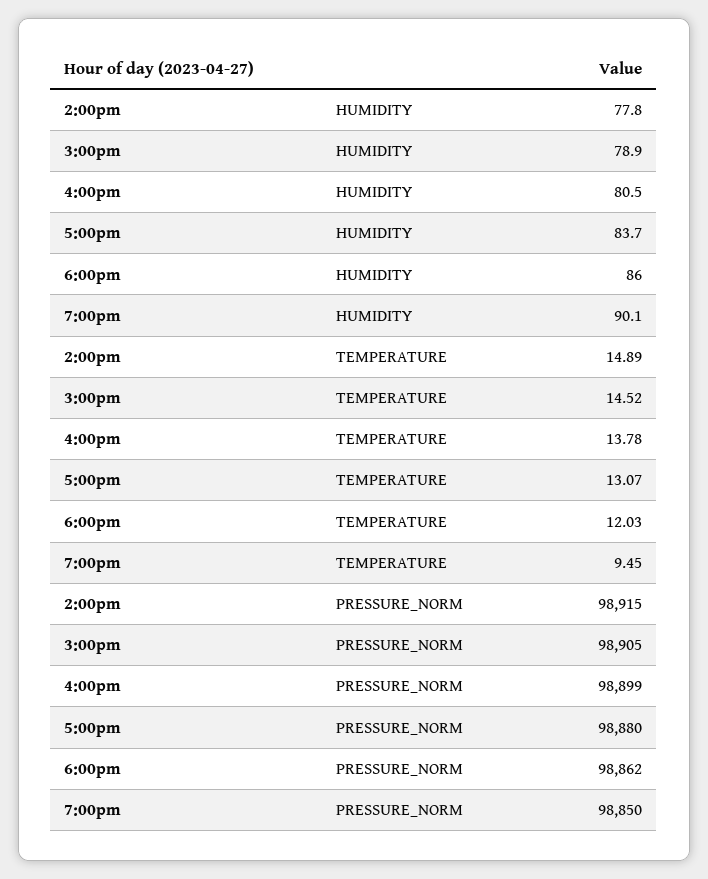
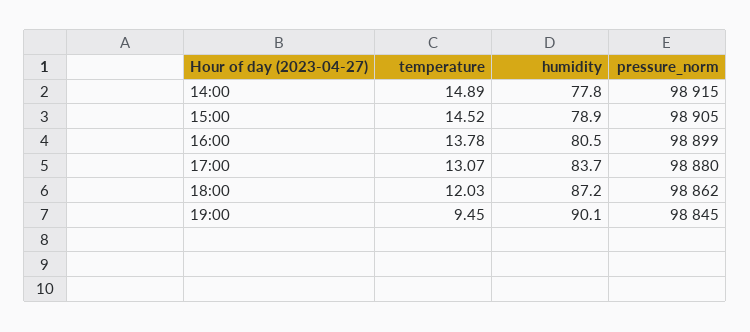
  {
    "2:00pm": {
      "HUMIDITY": 77.8,
      "TEMPERATURE": 14.89,
      "PRESSURE_NORM": 98915
    },
    "3:00pm": {
      "HUMIDITY": 78.9,
      "TEMPERATURE": 14.52,
      "PRESSURE_NORM": 98905
    },
    "4:00pm": {
      "HUMIDITY": 80.5,
      "TEMPERATURE": 13.78,
      "PRESSURE_NORM": 98899
    },
    "5:00pm": {
      "HUMIDITY": 83.7,
      "TEMPERATURE": 13.07,
      "PRESSURE_NORM": 98880
    },
    "6:00pm": {
-     "HUMIDITY": 86,
+     "HUMIDITY": 87.2,
      "TEMPERATURE": 12.03,
      "PRESSURE_NORM": 98862
    },
    "7:00pm": {
      "HUMIDITY": 90.1,
      "TEMPERATURE": 9.45,
-     "PRESSURE_NORM": 98850
+     "PRESSURE_NORM": 98845
    }
  }

